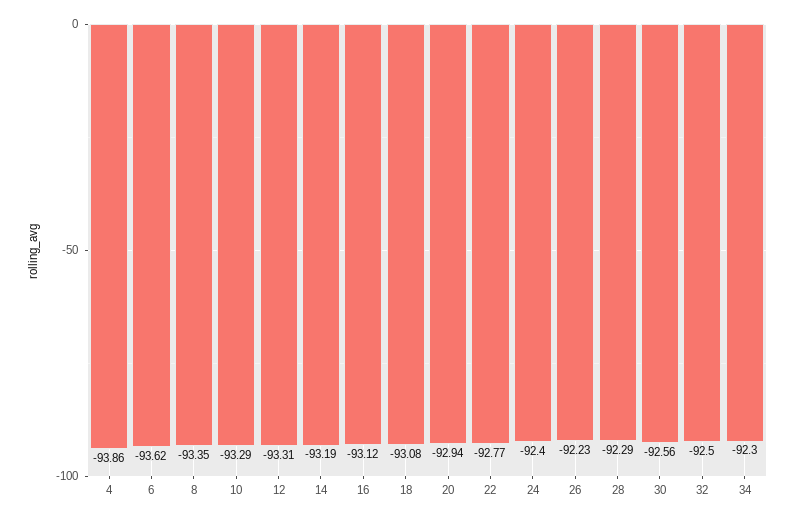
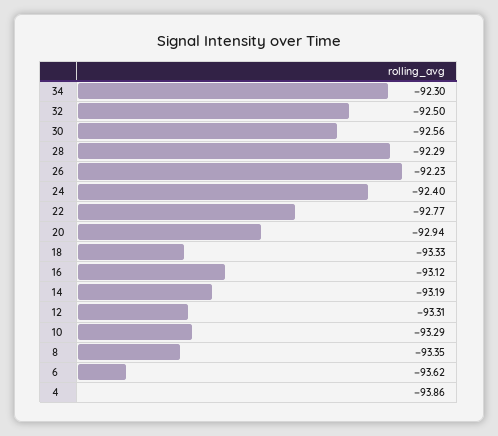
  {
    "4": -93.86,
    "6": -93.62,
    "8": -93.35,
    "10": -93.29,
    "12": -93.31,
    "14": -93.19,
    "16": -93.12,
-   "18": -93.08,
+   "18": -93.33,
    "20": -92.94,
    "22": -92.77,
    "24": -92.4,
    "26": -92.23,
    "28": -92.29,
    "30": -92.56,
    "32": -92.5,
    "34": -92.3
  }

